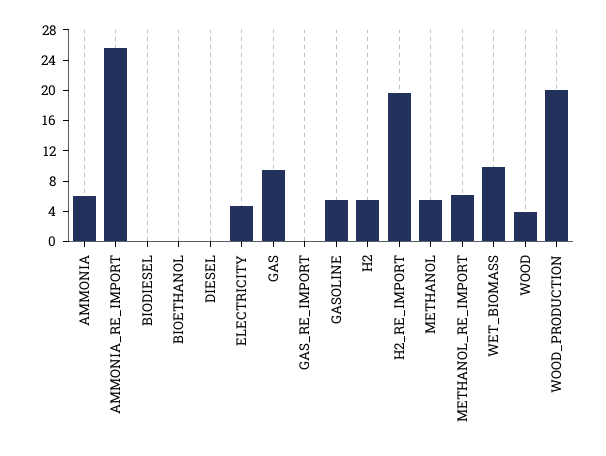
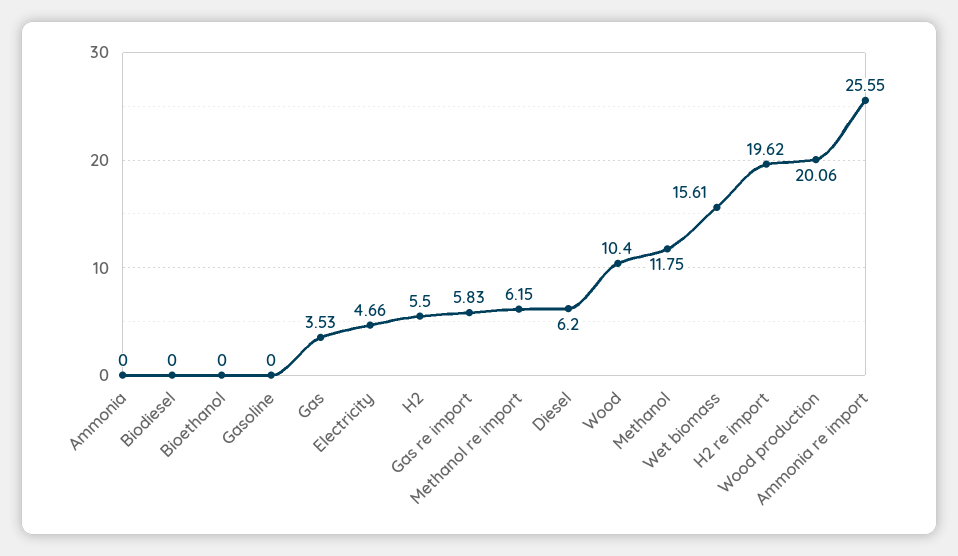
  {
-   "AMMONIA": 6,
+   "AMMONIA": 0,
    "AMMONIA_RE_IMPORT": 25.55,
    "BIODIESEL": 0,
    "BIOETHANOL": 0,
-   "DIESEL": 0,
+   "DIESEL": 6.2,
    "ELECTRICITY": 4.66,
-   "GAS": 10,
+   "GAS": 3.53,
-   "GAS_RE_IMPORT": 0,
+   "GAS_RE_IMPORT": 5.83,
-   "GASOLINE": 6,
+   "GASOLINE": 0,
    "H2": 5.5,
    "H2_RE_IMPORT": 19.62,
-   "METHANOL": 6,
+   "METHANOL": 11.75,
    "METHANOL_RE_IMPORT": 6.15,
-   "WET_BIOMASS": 10,
+   "WET_BIOMASS": 15.61,
-   "WOOD": 4,
+   "WOOD": 10.4,
    "WOOD_PRODUCTION": 20.06
  }

